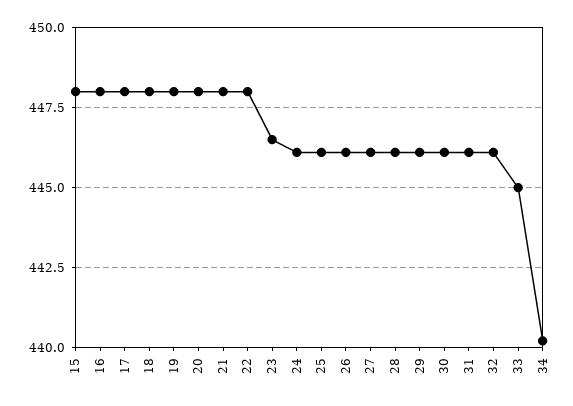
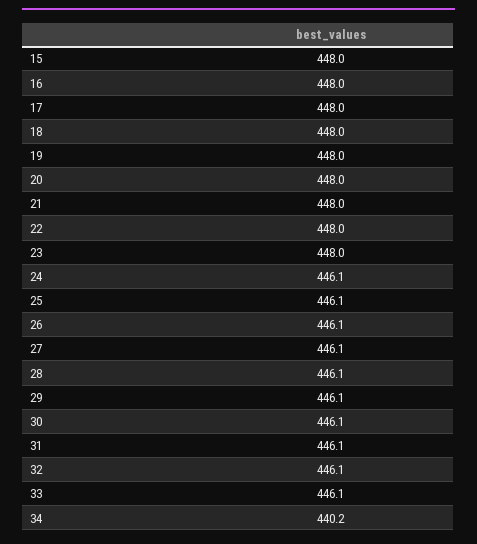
  {
    "15": 448,
    "16": 448,
    "17": 448,
    "18": 448,
    "19": 448,
    "20": 448,
    "21": 448,
    "22": 448,
-   "23": 446.5,
+   "23": 448,
    "24": 446.1,
    "25": 446.1,
    "26": 446.1,
    "27": 446.1,
    "28": 446.1,
    "29": 446.1,
    "30": 446.1,
    "31": 446.1,
    "32": 446.1,
-   "33": 445,
+   "33": 446.1,
    "34": 440.2
  }

